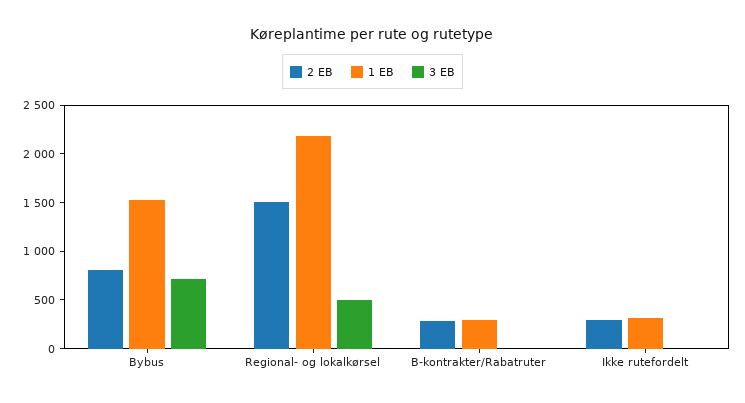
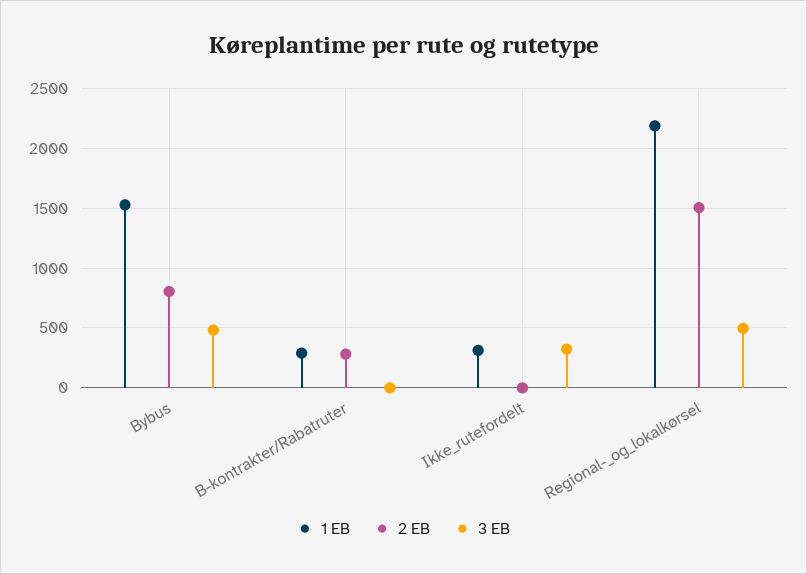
  {
    "2 EB": {
      "Bybus": 800,
      "Regional- og lokalkørsel": 1500,
      "B-kontrakter/Rabatruter": 300,
-     "Ikke rutefordelt": 300
+     "Ikke rutefordelt": 0
    },
    "1 EB": {
      "Bybus": 1500,
      "Regional- og lokalkørsel": 2200,
      "B-kontrakter/Rabatruter": 300,
      "Ikke rutefordelt": 300
    },
    "3 EB": {
-     "Bybus": 700,
+     "Bybus": 500,
      "Regional- og lokalkørsel": 500,
      "B-kontrakter/Rabatruter": 0,
-     "Ikke rutefordelt": 0
+     "Ikke rutefordelt": 300
    }
  }

